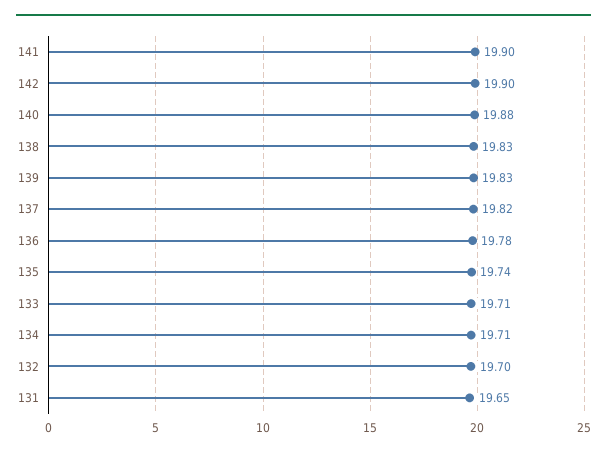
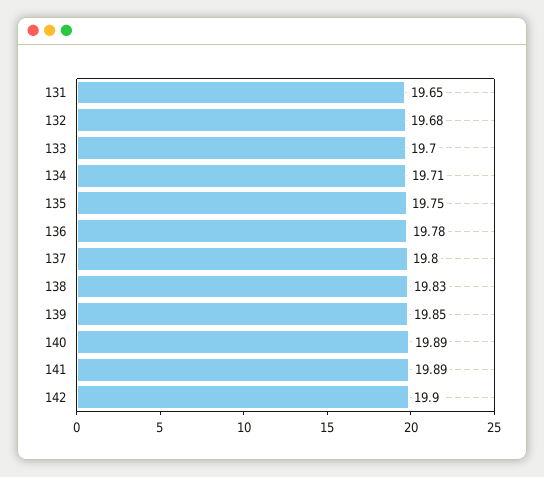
  {
-   "141": 19.9,
+   "141": 19.89,
    "142": 19.9,
-   "140": 19.88,
+   "140": 19.89,
    "138": 19.83,
-   "139": 19.83,
+   "139": 19.85,
-   "137": 19.82,
+   "137": 19.8,
    "136": 19.78,
-   "135": 19.74,
+   "135": 19.75,
-   "133": 19.71,
+   "133": 19.7,
    "134": 19.71,
-   "132": 19.7,
+   "132": 19.68,
    "131": 19.65
  }

